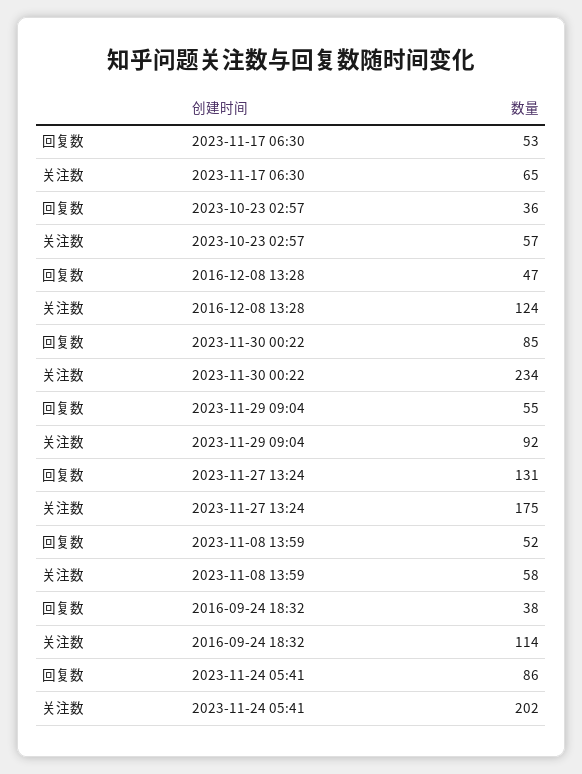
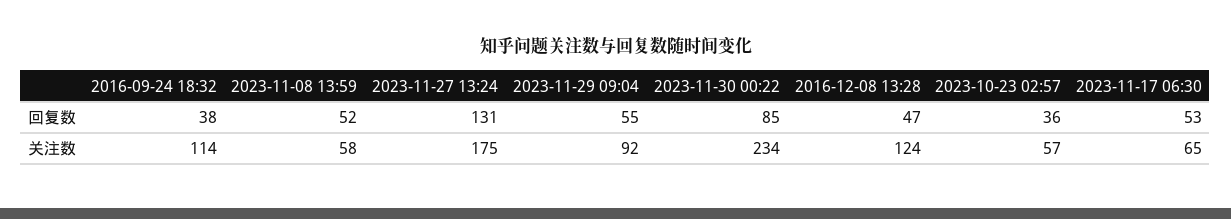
  {
    "回复数": {
      "2023-11-17 06:30": 53,
      "2023-10-23 02:57": 36,
      "2016-12-08 13:28": 47,
      "2023-11-30 00:22": 85,
      "2023-11-29 09:04": 55,
      "2023-11-27 13:24": 131,
      "2023-11-08 13:59": 52,
-     "2016-09-24 18:32": 38,
+     "2016-09-24 18:32": 38
-     "2023-11-24 05:41": 86
    },
    "关注数": {
      "2023-11-17 06:30": 65,
      "2023-10-23 02:57": 57,
      "2016-12-08 13:28": 124,
      "2023-11-30 00:22": 234,
      "2023-11-29 09:04": 92,
      "2023-11-27 13:24": 175,
      "2023-11-08 13:59": 58,
-     "2016-09-24 18:32": 114,
+     "2016-09-24 18:32": 114
-     "2023-11-24 05:41": 202
    }
  }

